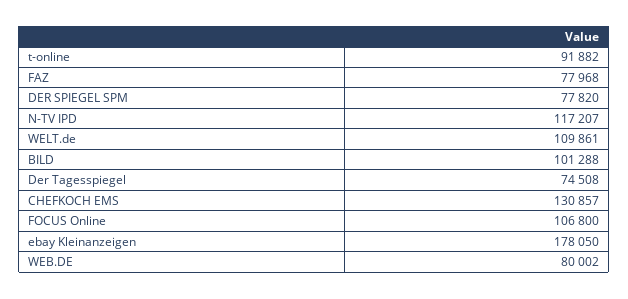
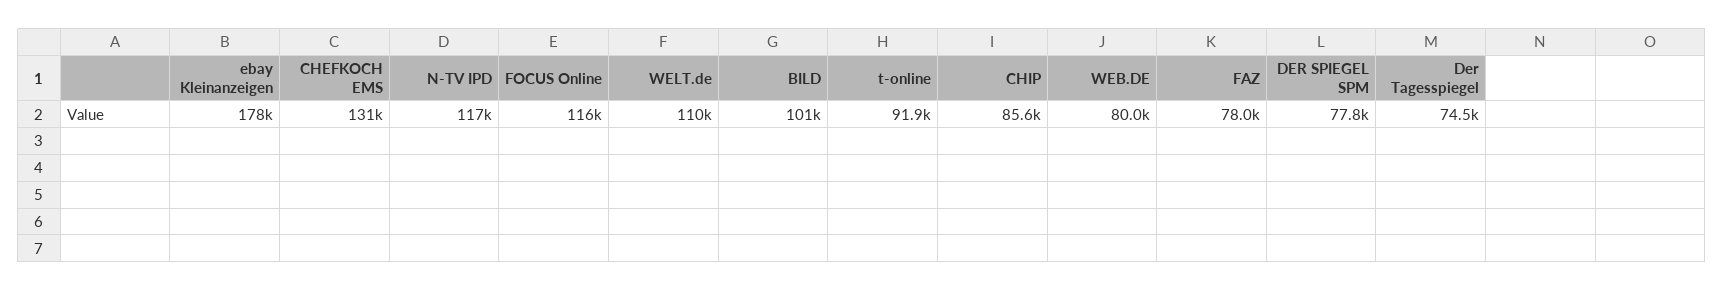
  {
    "t-online": 91882,
    "FAZ": 77968,
    "DER SPIEGEL SPM": 77820,
    "N-TV IPD": 117207,
    "WELT.de": 109861,
    "BILD": 101288,
    "Der Tagesspiegel": 74508,
    "CHEFKOCH EMS": 130857,
-   "FOCUS Online": 106800,
+   "FOCUS Online": 116000,
    "ebay Kleinanzeigen": 178050,
-   "WEB.DE": 80002
+   "WEB.DE": 80002,
+   "CHIP": 85600
  }

